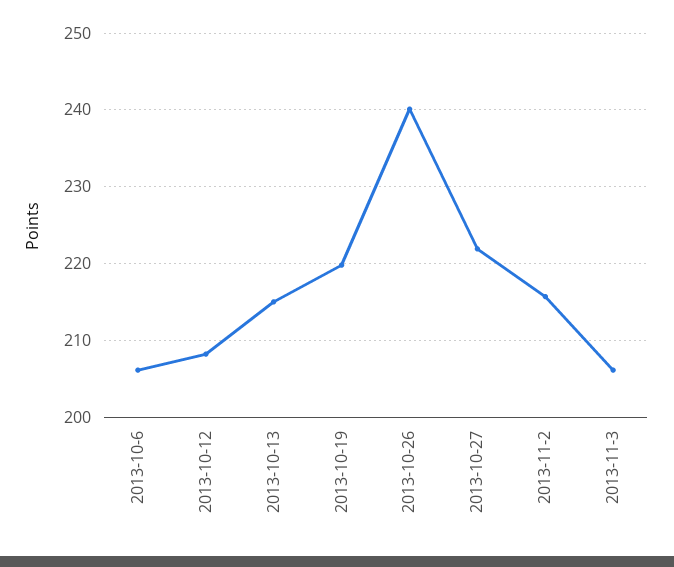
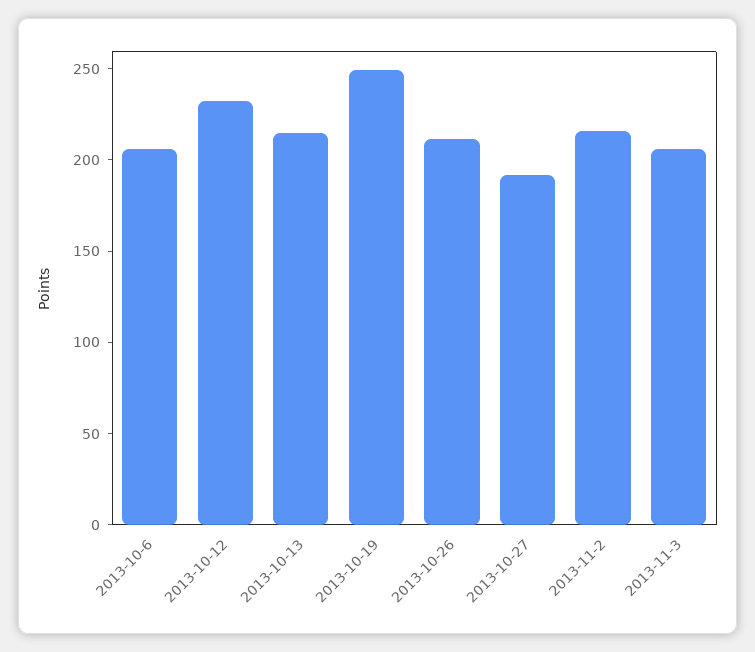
  {
    "2013-10-6": 206,
-   "2013-10-12": 208,
+   "2013-10-12": 230,
    "2013-10-13": 215,
-   "2013-10-19": 220,
+   "2013-10-19": 250,
-   "2013-10-26": 240,
+   "2013-10-26": 210,
-   "2013-10-27": 222,
+   "2013-10-27": 190,
    "2013-11-2": 216,
    "2013-11-3": 206
  }

